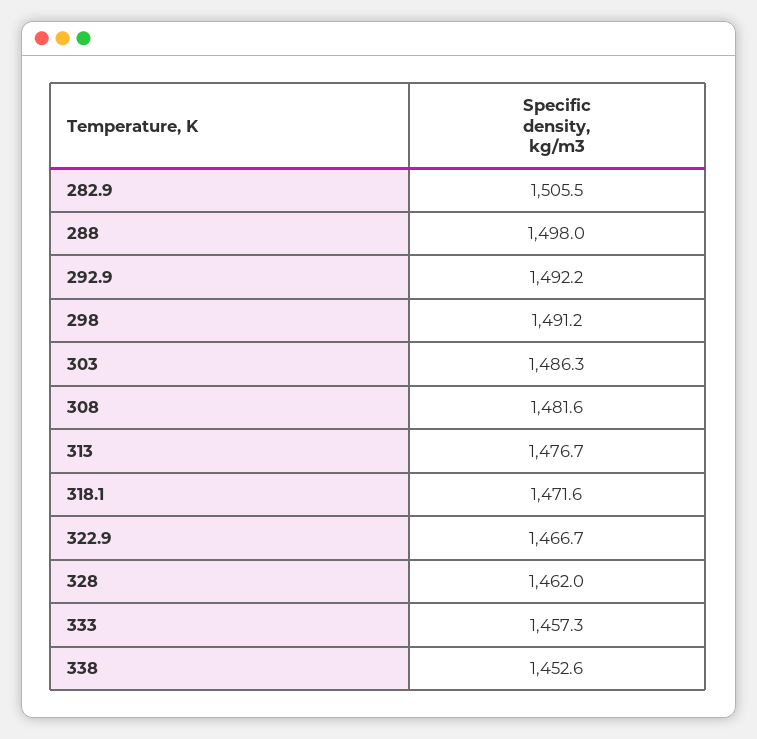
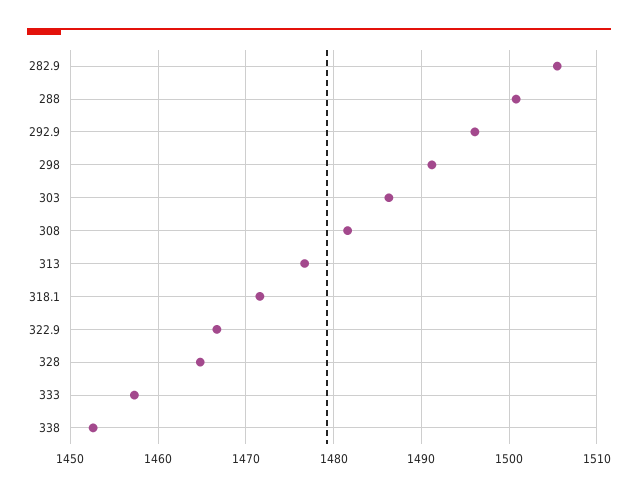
  {
    "282.9": 1505.5,
-   "288": 1498,
+   "288": 1501,
-   "292.9": 1492.2,
+   "292.9": 1496,
    "298": 1491.2,
    "303": 1486.3,
    "308": 1481.6,
    "313": 1476.7,
    "318.1": 1471.6,
    "322.9": 1466.7,
-   "328": 1462,
+   "328": 1465,
    "333": 1457.3,
    "338": 1452.6
  }

